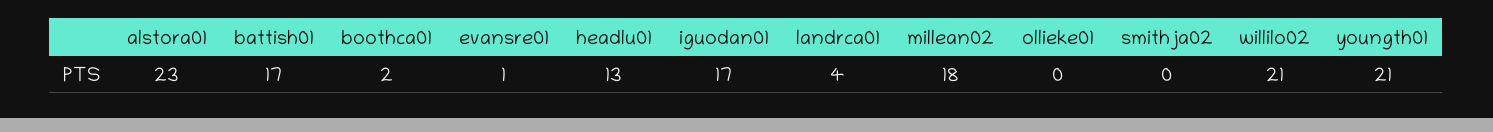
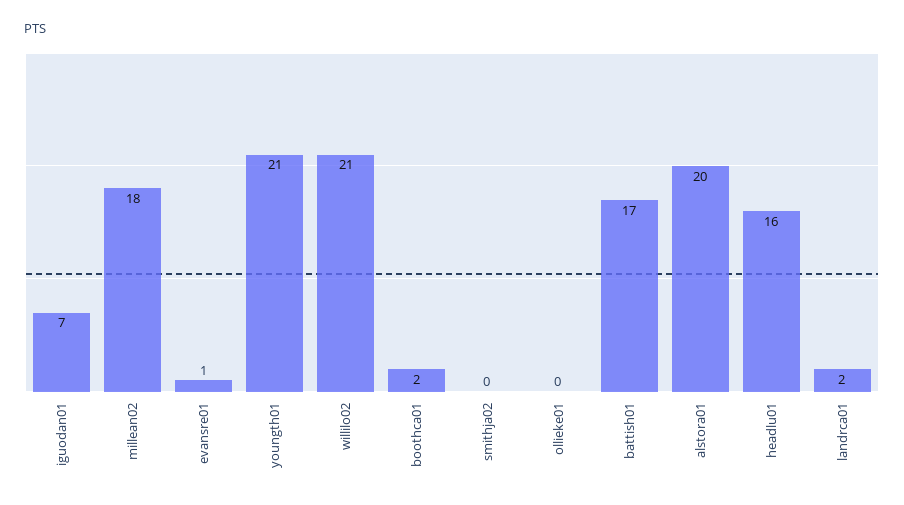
  {
-   "alstora01": 23,
+   "alstora01": 20,
    "battish01": 17,
    "boothca01": 2,
    "evansre01": 1,
-   "headlu01": 13,
+   "headlu01": 16,
-   "iguodan01": 17,
+   "iguodan01": 7,
-   "landrca01": 4,
+   "landrca01": 2,
    "millean02": 18,
    "ollieke01": 0,
    "smithja02": 0,
    "willilo02": 21,
    "youngth01": 21
  }

